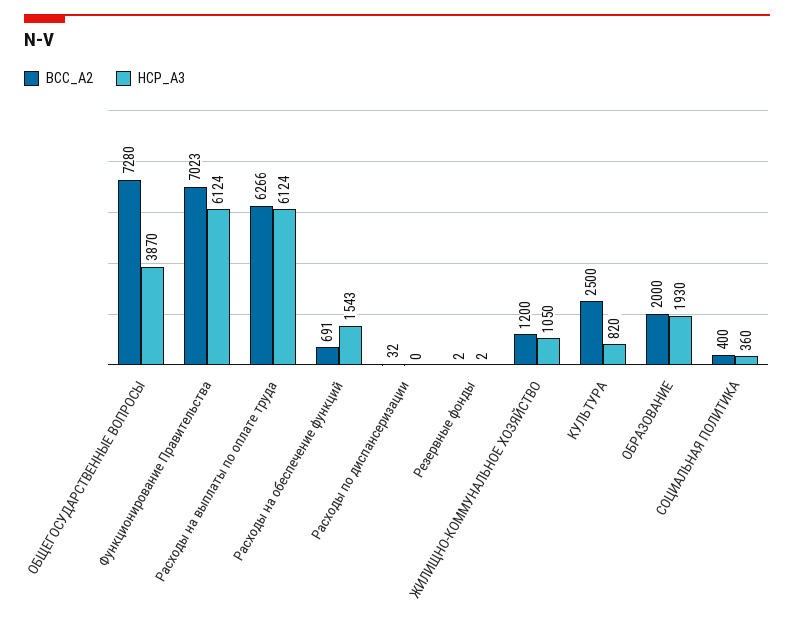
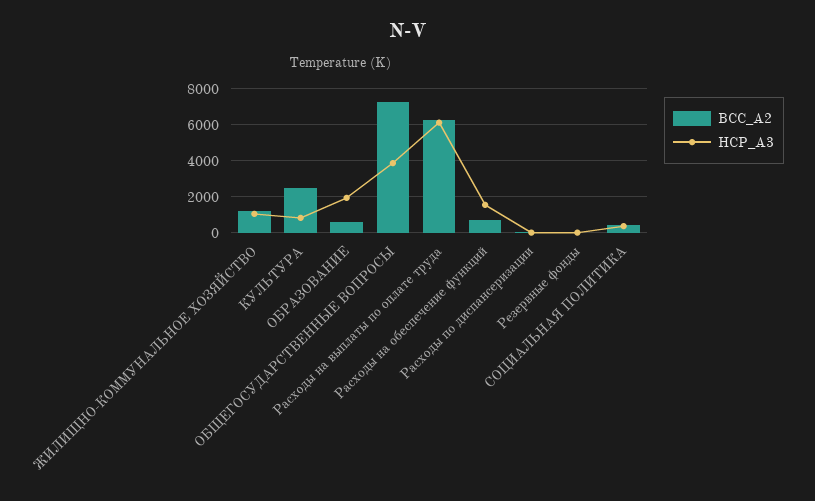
  {
    "BCC_A2": {
      "ОБЩЕГОСУДАРСТВЕННЫЕ ВОПРОСЫ": 7280,
-     "Функционирование Правительства": 7023,
      "Расходы на выплаты по оплате труда": 6266,
      "Расходы на обеспечение функций": 691,
      "Расходы по диспансеризации": 32,
      "Резервные фонды": 2,
      "ЖИЛИЩНО-КОММУНАЛЬНОЕ ХОЗЯЙСТВО": 1200,
      "КУЛЬТУРА": 2500,
-     "ОБРАЗОВАНИЕ": 2000,
+     "ОБРАЗОВАНИЕ": 500,
      "СОЦИАЛЬНАЯ ПОЛИТИКА": 400
    },
    "HCP_A3": {
      "ОБЩЕГОСУДАРСТВЕННЫЕ ВОПРОСЫ": 3870,
-     "Функционирование Правительства": 6124,
      "Расходы на выплаты по оплате труда": 6124,
      "Расходы на обеспечение функций": 1543,
      "Расходы по диспансеризации": 0,
      "Резервные фонды": 2,
      "ЖИЛИЩНО-КОММУНАЛЬНОЕ ХОЗЯЙСТВО": 1050,
      "КУЛЬТУРА": 820,
      "ОБРАЗОВАНИЕ": 1930,
      "СОЦИАЛЬНАЯ ПОЛИТИКА": 360
    }
  }

